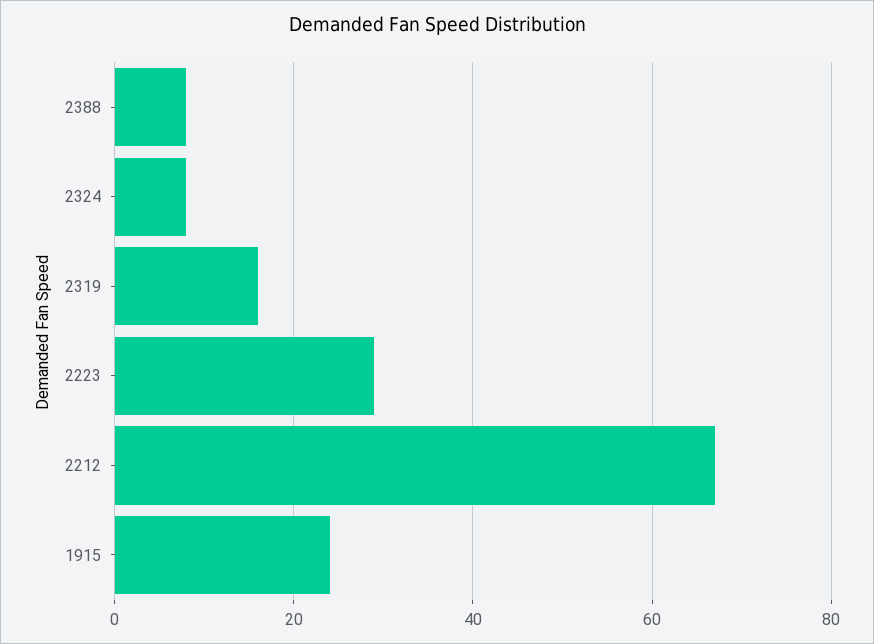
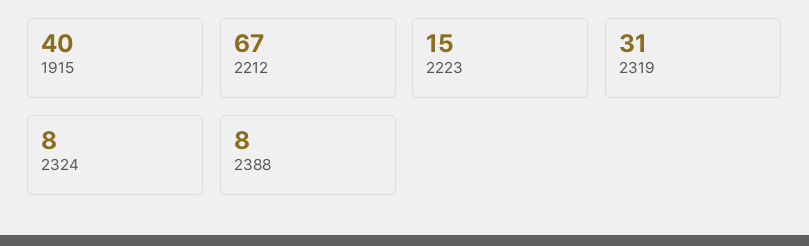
  {
    "2388": 8,
    "2324": 8,
-   "2319": 15,
+   "2319": 31,
-   "2223": 30,
+   "2223": 15,
    "2212": 67,
-   "1915": 25
+   "1915": 40
  }

